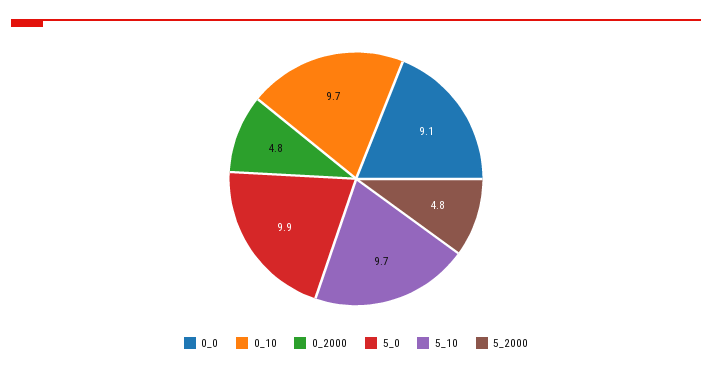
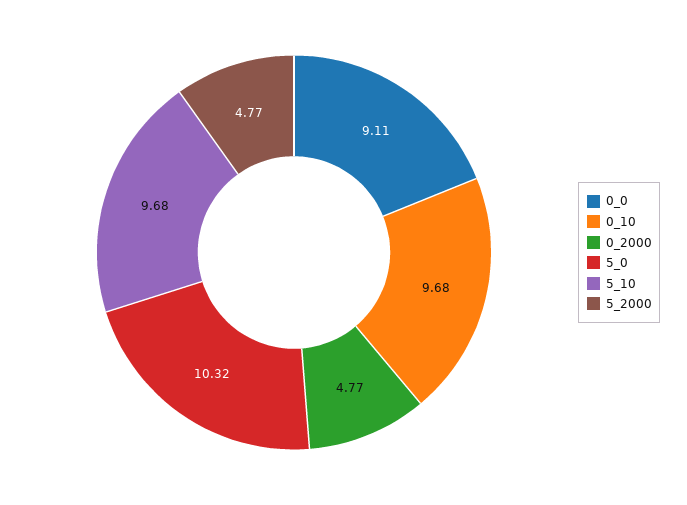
  {
    "0_0": 9.11,
    "0_10": 9.68,
    "0_2000": 4.77,
-   "5_0": 9.9,
+   "5_0": 10.32,
    "5_10": 9.68,
    "5_2000": 4.77
  }

